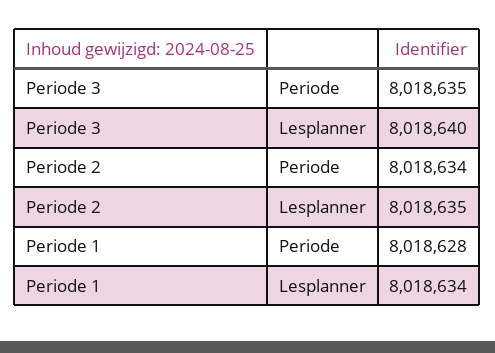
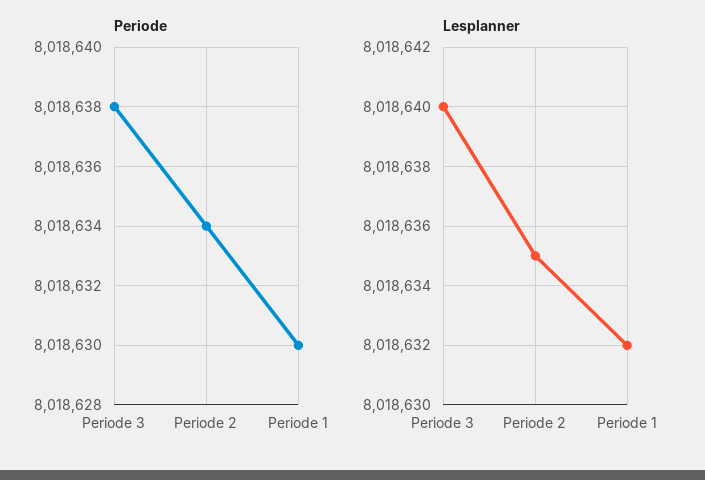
  {
    "Periode": {
-     "Periode 3": 8018635,
+     "Periode 3": 8018638,
      "Periode 2": 8018634,
-     "Periode 1": 8018628
+     "Periode 1": 8018630
    },
    "Lesplanner": {
      "Periode 3": 8018640,
      "Periode 2": 8018635,
-     "Periode 1": 8018634
+     "Periode 1": 8018632
    }
  }

